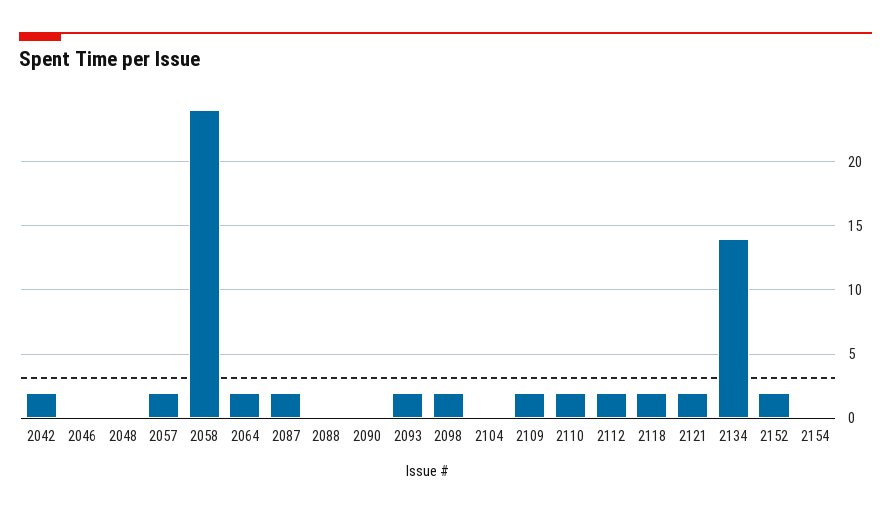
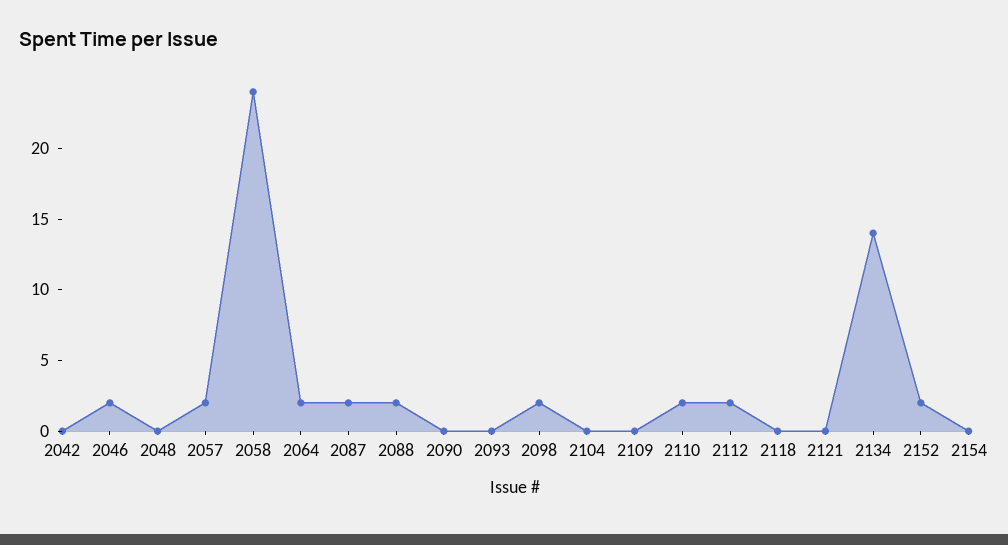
  {
-   "2042": 2,
+   "2042": 0,
-   "2046": 0,
+   "2046": 2,
    "2048": 0,
    "2057": 2,
    "2058": 24,
    "2064": 2,
    "2087": 2,
-   "2088": 0,
+   "2088": 2,
    "2090": 0,
-   "2093": 2,
+   "2093": 0,
    "2098": 2,
    "2104": 0,
-   "2109": 2,
+   "2109": 0,
    "2110": 2,
    "2112": 2,
-   "2118": 2,
+   "2118": 0,
-   "2121": 2,
+   "2121": 0,
    "2134": 14,
    "2152": 2,
    "2154": 0
  }

